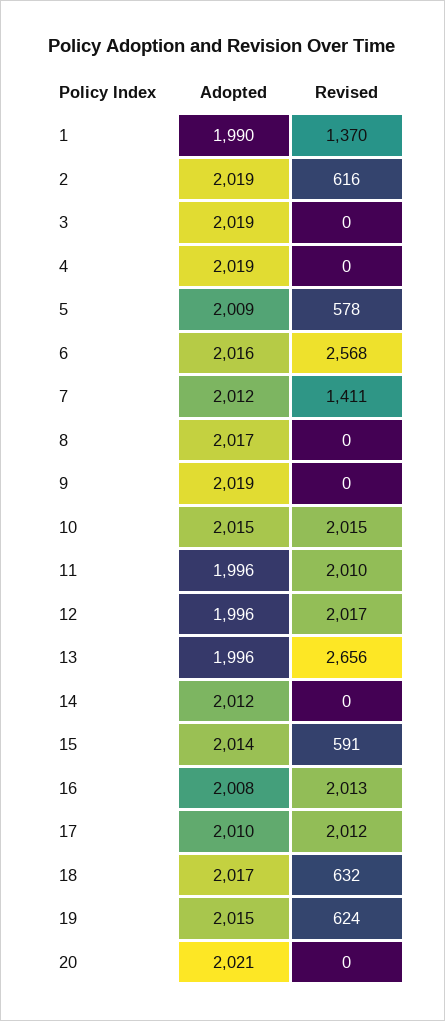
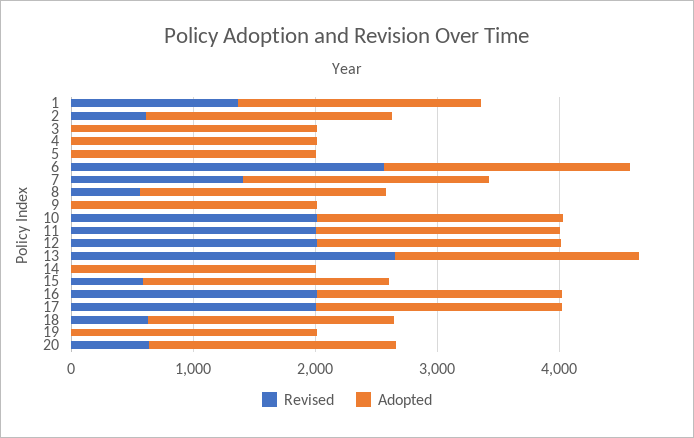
  {
    "Adopted": {
      "1": 1990,
      "2": 2019,
      "3": 2019,
      "4": 2019,
      "5": 2009,
      "6": 2016,
      "7": 2012,
      "8": 2017,
      "9": 2019,
      "10": 2015,
      "11": 1996,
      "12": 1996,
      "13": 1996,
      "14": 2012,
      "15": 2014,
      "16": 2008,
      "17": 2010,
      "18": 2017,
      "19": 2015,
      "20": 2021
    },
    "Revised": {
      "1": 1370,
      "2": 616,
      "3": 0,
      "4": 0,
-     "5": 578,
+     "5": 0,
      "6": 2568,
      "7": 1411,
-     "8": 0,
+     "8": 600,
      "9": 0,
      "10": 2015,
      "11": 2010,
      "12": 2017,
      "13": 2656,
      "14": 0,
      "15": 591,
      "16": 2013,
      "17": 2012,
      "18": 632,
-     "19": 624,
+     "19": 0,
-     "20": 0
+     "20": 600
    }
  }

